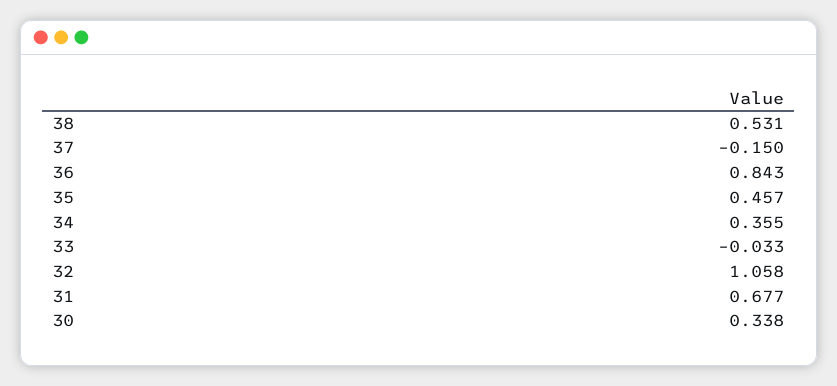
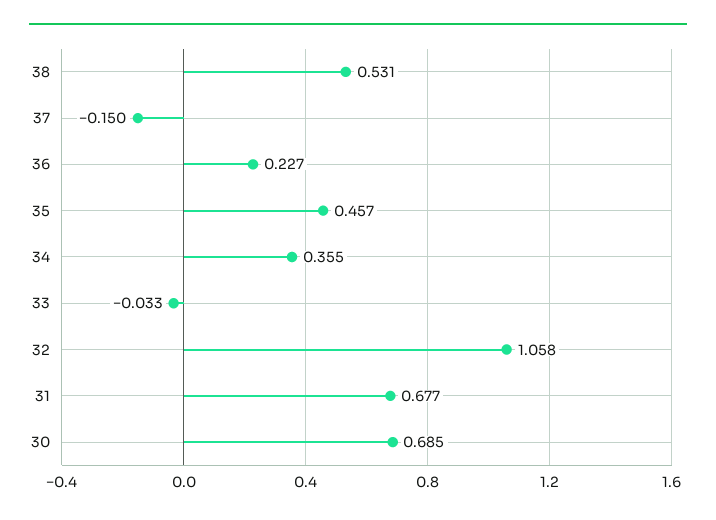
  {
    "38": 0.531,
    "37": -0.15,
-   "36": 0.843,
+   "36": 0.227,
    "35": 0.457,
    "34": 0.355,
    "33": -0.033,
    "32": 1.058,
    "31": 0.677,
-   "30": 0.338
+   "30": 0.685
  }

